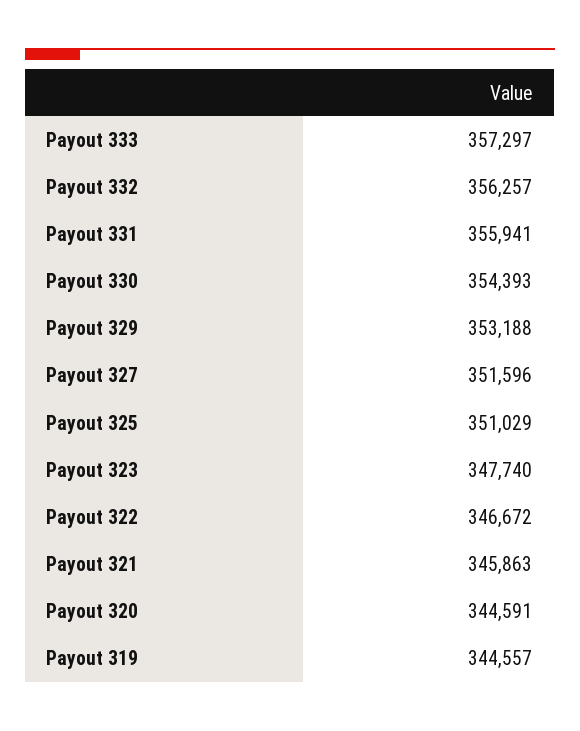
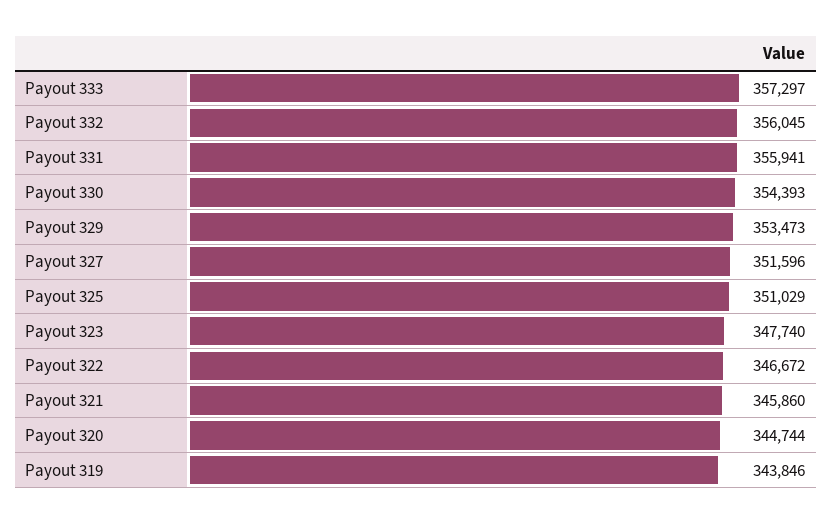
  {
    "Payout 333": 357297,
-   "Payout 332": 356257,
+   "Payout 332": 356045,
    "Payout 331": 355941,
    "Payout 330": 354393,
-   "Payout 329": 353188,
+   "Payout 329": 353473,
    "Payout 327": 351596,
    "Payout 325": 351029,
    "Payout 323": 347740,
    "Payout 322": 346672,
-   "Payout 321": 345863,
+   "Payout 321": 345860,
-   "Payout 320": 344591,
+   "Payout 320": 344744,
-   "Payout 319": 344557
+   "Payout 319": 343846
  }

